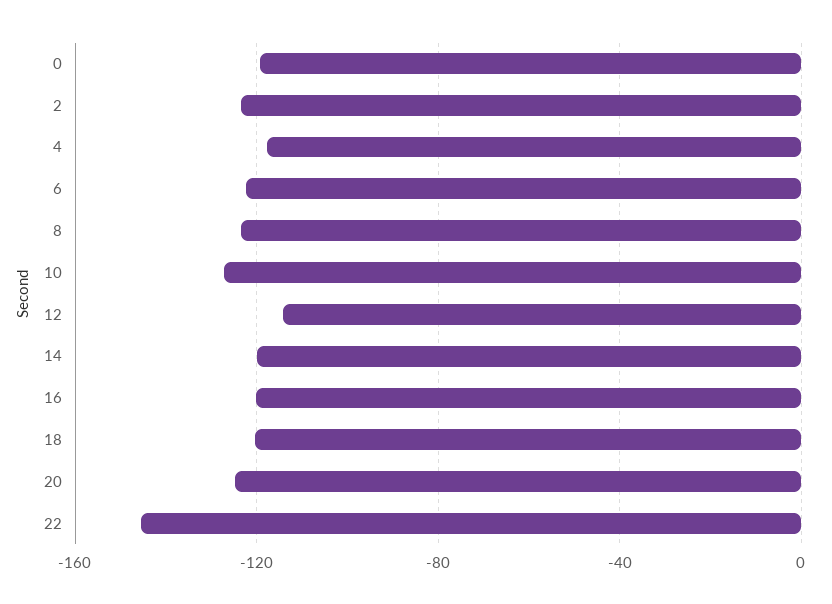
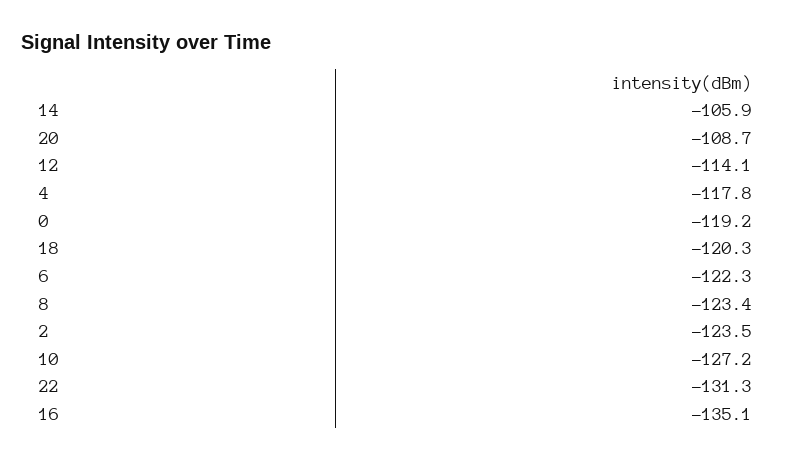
  {
    "0": -119.2,
    "2": -123.5,
    "4": -117.8,
    "6": -122.3,
    "8": -123.4,
    "10": -127.2,
    "12": -114.1,
-   "14": -120,
+   "14": -105.9,
-   "16": -120,
+   "16": -135.1,
    "18": -120.3,
-   "20": -125,
+   "20": -108.7,
-   "22": -145
+   "22": -131.3
  }

